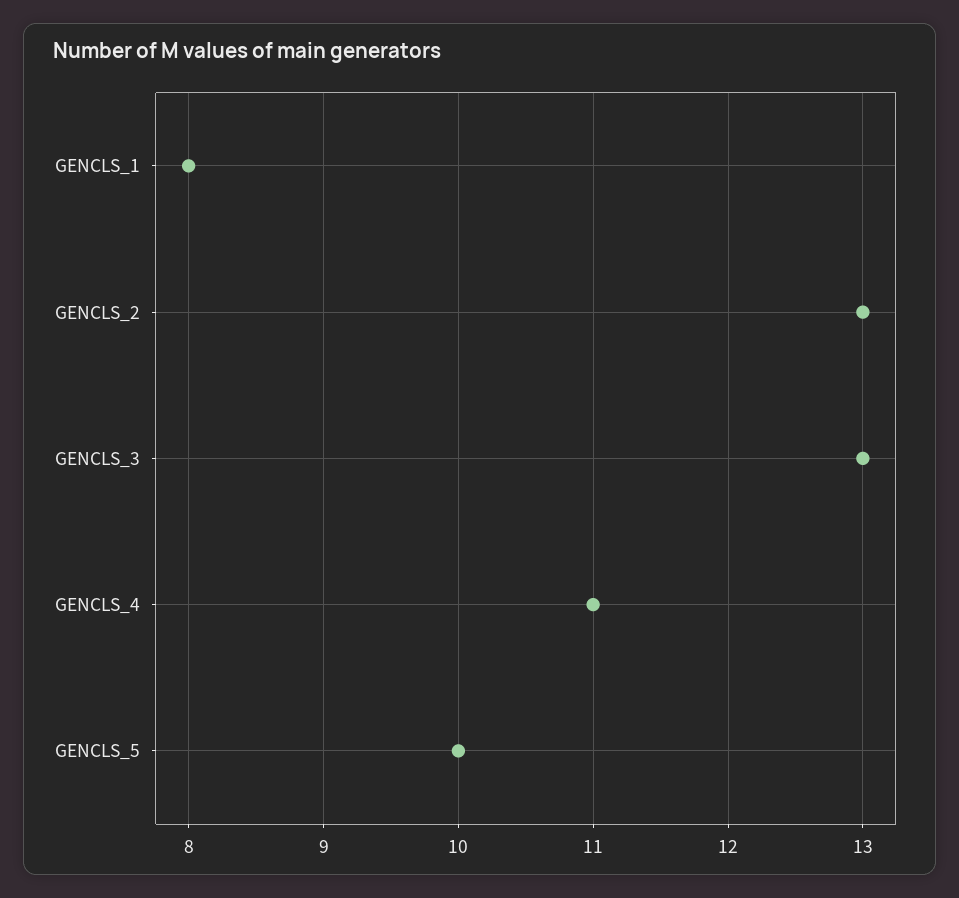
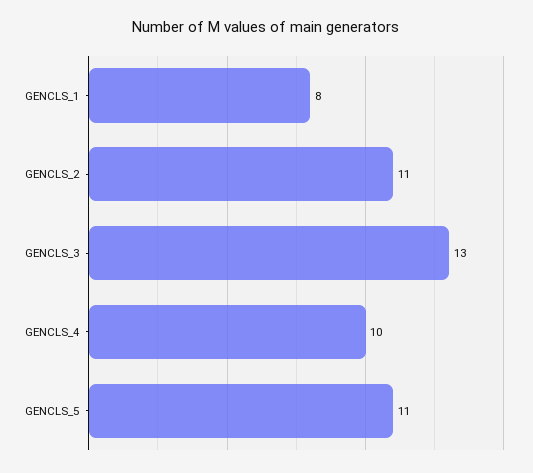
  {
    "GENCLS_1": 8,
-   "GENCLS_2": 13,
+   "GENCLS_2": 11,
    "GENCLS_3": 13,
-   "GENCLS_4": 11,
+   "GENCLS_4": 10,
-   "GENCLS_5": 10
+   "GENCLS_5": 11
  }

